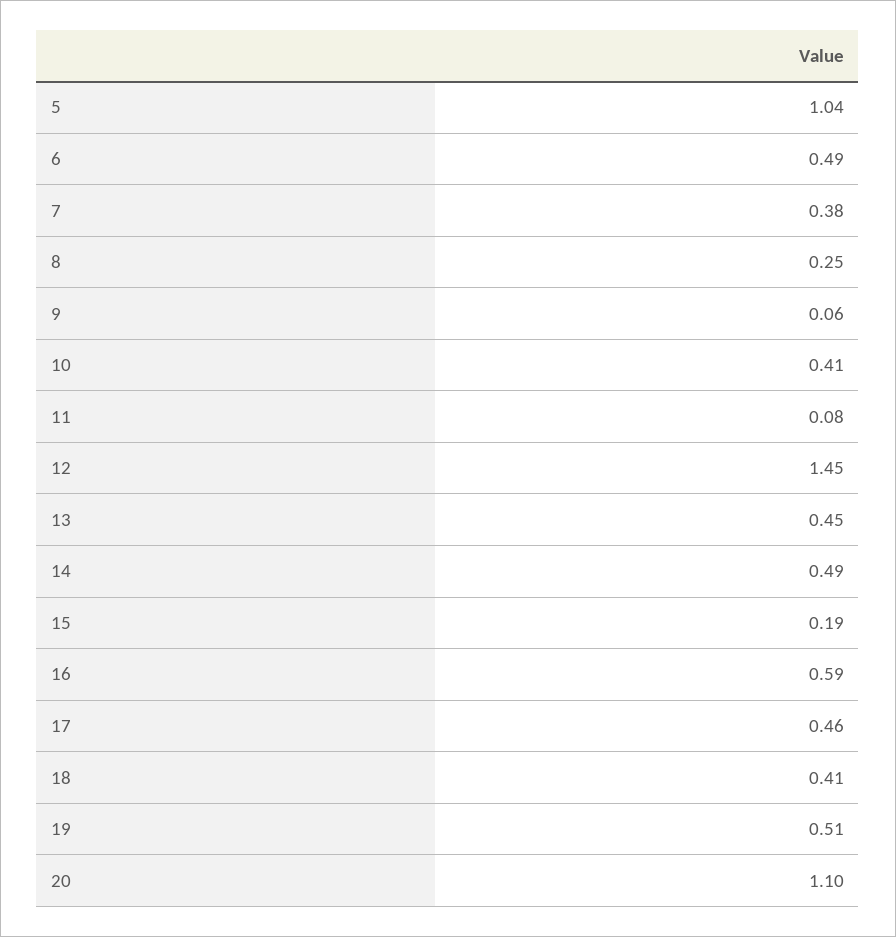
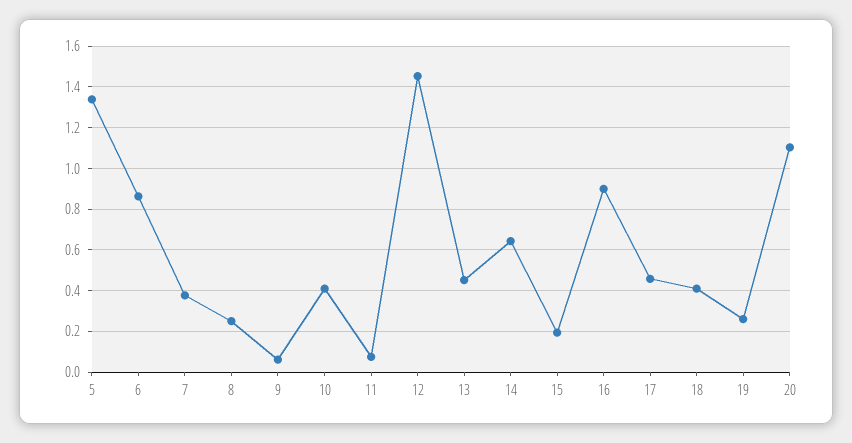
  {
-   "5": 1.04,
+   "5": 1.35,
-   "6": 0.49,
+   "6": 0.85,
    "7": 0.38,
    "8": 0.25,
    "9": 0.06,
    "10": 0.41,
    "11": 0.08,
    "12": 1.45,
    "13": 0.45,
-   "14": 0.49,
+   "14": 0.65,
    "15": 0.19,
-   "16": 0.59,
+   "16": 0.9,
    "17": 0.46,
    "18": 0.41,
-   "19": 0.51,
+   "19": 0.25,
    "20": 1.1
  }

